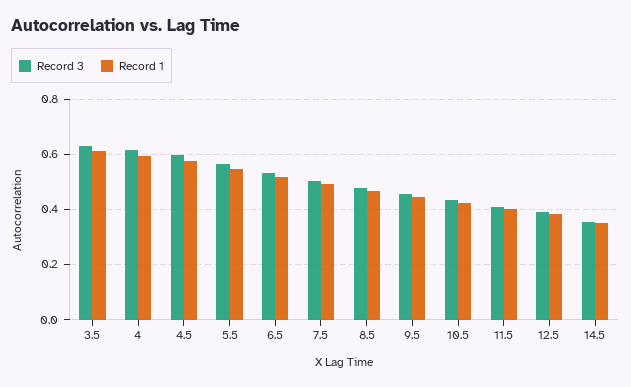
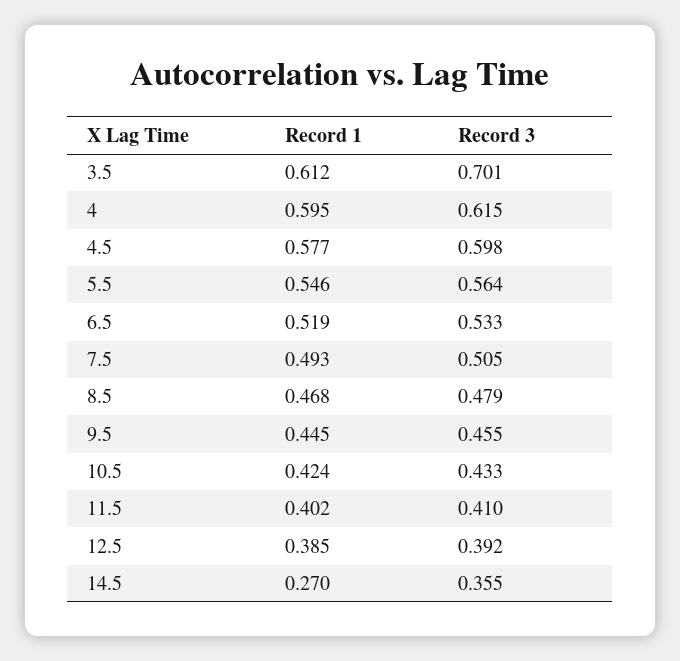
  {
    "Record 3": {
-     "3.5": 0.625,
+     "3.5": 0.701,
      "4": 0.615,
      "4.5": 0.598,
      "5.5": 0.564,
      "6.5": 0.533,
      "7.5": 0.505,
      "8.5": 0.479,
      "9.5": 0.455,
      "10.5": 0.433,
      "11.5": 0.41,
      "12.5": 0.392,
      "14.5": 0.355
    },
    "Record 1": {
      "3.5": 0.612,
      "4": 0.595,
      "4.5": 0.577,
      "5.5": 0.546,
      "6.5": 0.519,
      "7.5": 0.493,
      "8.5": 0.468,
      "9.5": 0.445,
      "10.5": 0.424,
      "11.5": 0.402,
      "12.5": 0.385,
-     "14.5": 0.35
+     "14.5": 0.27
    }
  }

